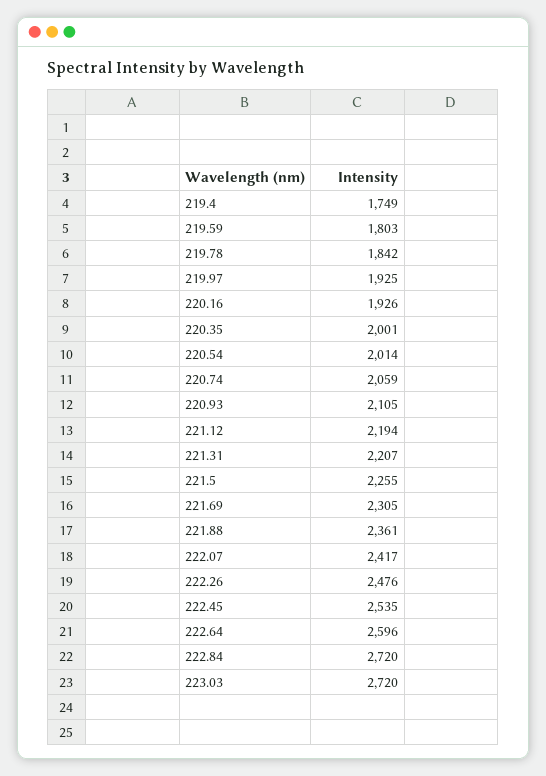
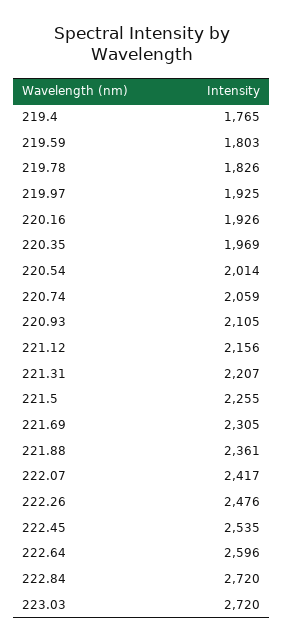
  {
-   "219.4": 1749,
+   "219.4": 1765,
    "219.59": 1803,
-   "219.78": 1842,
+   "219.78": 1826,
    "219.97": 1925,
    "220.16": 1926,
-   "220.35": 2001,
+   "220.35": 1969,
    "220.54": 2014,
    "220.74": 2059,
    "220.93": 2105,
-   "221.12": 2194,
+   "221.12": 2156,
    "221.31": 2207,
    "221.5": 2255,
    "221.69": 2305,
    "221.88": 2361,
    "222.07": 2417,
    "222.26": 2476,
    "222.45": 2535,
    "222.64": 2596,
    "222.84": 2720,
    "223.03": 2720
  }

